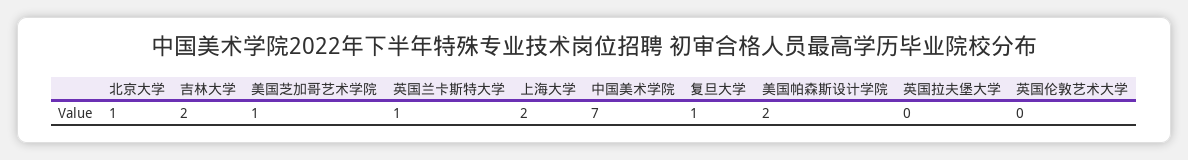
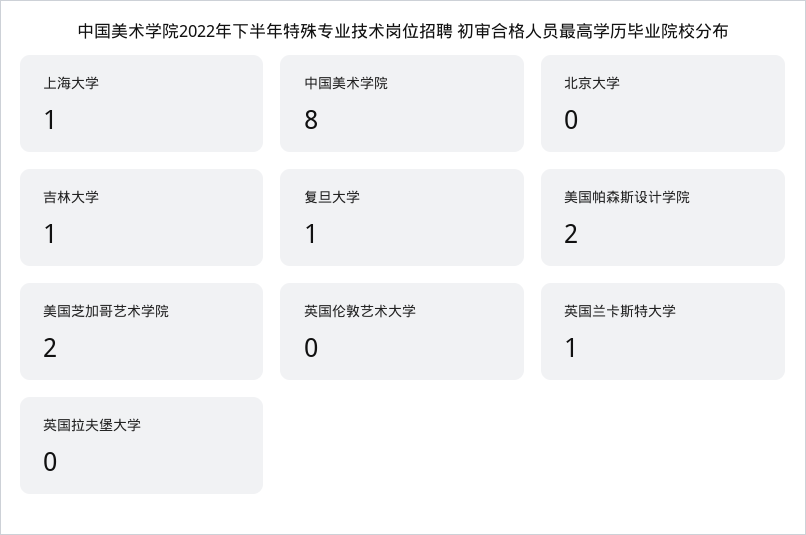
  {
-   "北京大学": 1,
+   "北京大学": 0,
-   "吉林大学": 2,
+   "吉林大学": 1,
-   "美国芝加哥艺术学院": 1,
+   "美国芝加哥艺术学院": 2,
    "英国兰卡斯特大学": 1,
-   "上海大学": 2,
+   "上海大学": 1,
-   "中国美术学院": 7,
+   "中国美术学院": 8,
    "复旦大学": 1,
    "美国帕森斯设计学院": 2,
    "英国拉夫堡大学": 0,
    "英国伦敦艺术大学": 0
  }

